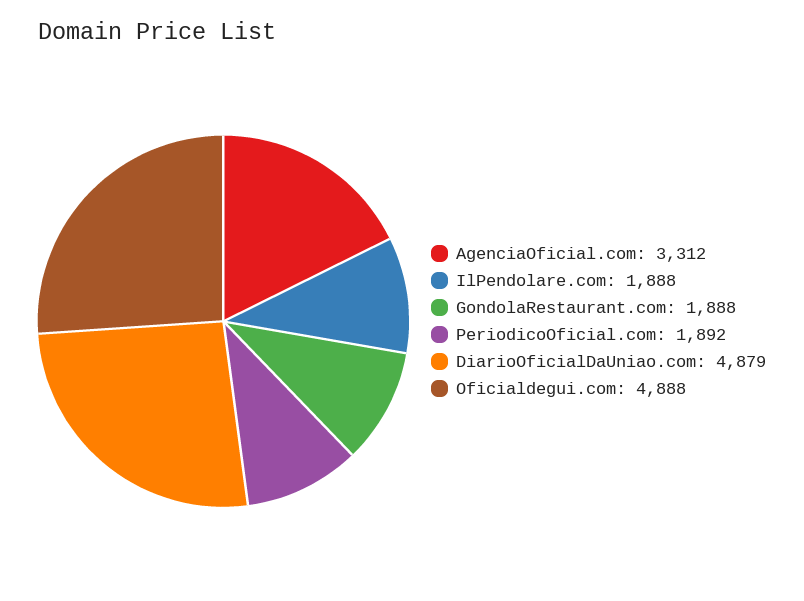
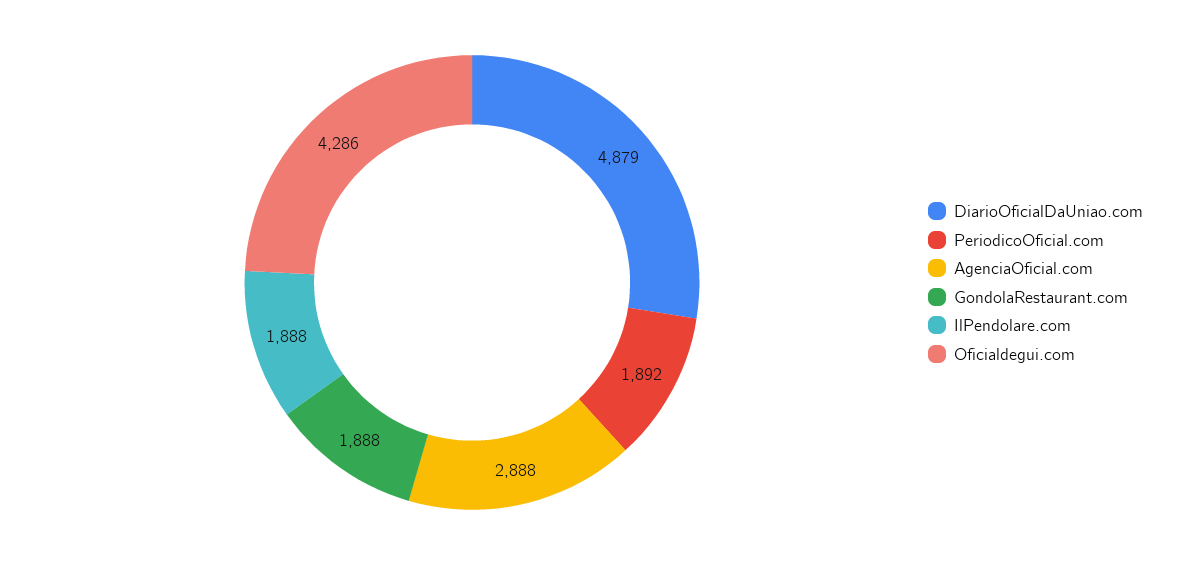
  {
-   "AgenciaOficial.com": 3312,
+   "AgenciaOficial.com": 2888,
    "IlPendolare.com": 1888,
    "GondolaRestaurant.com": 1888,
    "PeriodicoOficial.com": 1892,
    "DiarioOficialDaUniao.com": 4879,
-   "Oficialdegui.com": 4888
+   "Oficialdegui.com": 4286
  }

